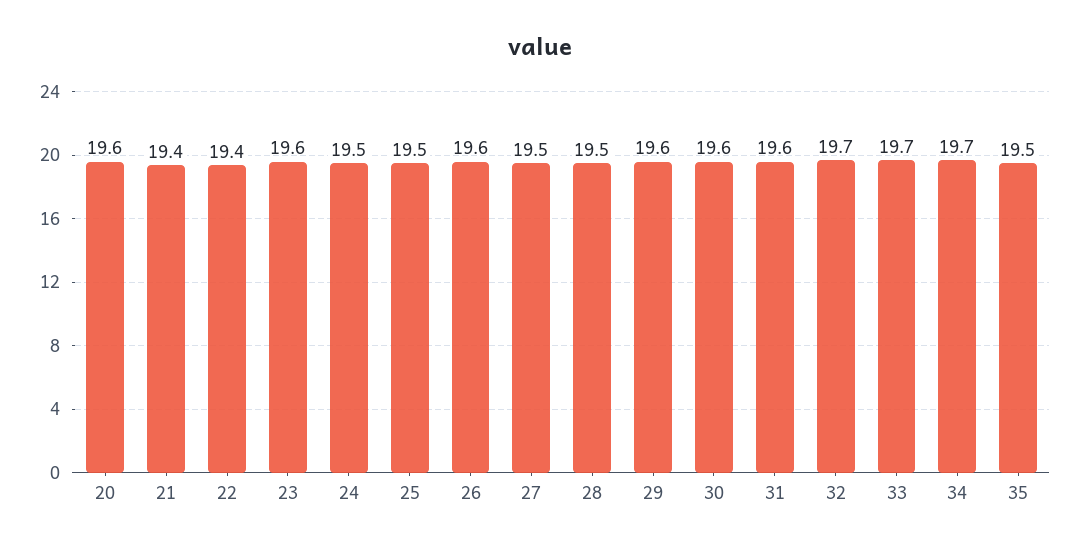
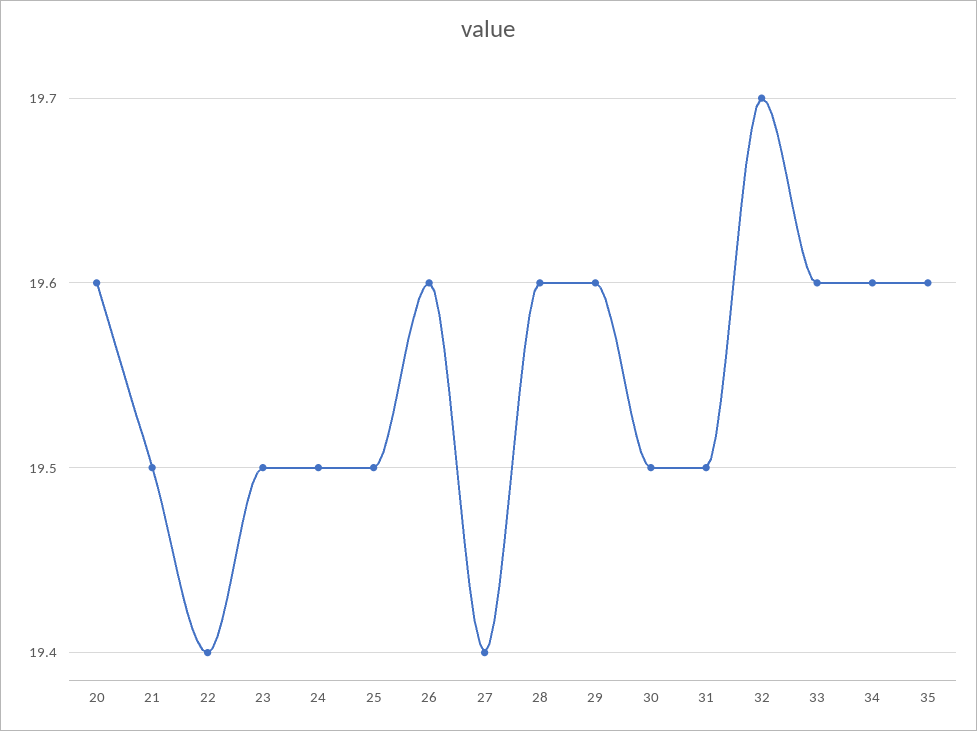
  {
    "20": 19.6,
-   "21": 19.4,
+   "21": 19.5,
    "22": 19.4,
-   "23": 19.6,
+   "23": 19.5,
    "24": 19.5,
    "25": 19.5,
    "26": 19.6,
-   "27": 19.5,
+   "27": 19.4,
-   "28": 19.5,
+   "28": 19.6,
    "29": 19.6,
-   "30": 19.6,
+   "30": 19.5,
-   "31": 19.6,
+   "31": 19.5,
    "32": 19.7,
-   "33": 19.7,
+   "33": 19.6,
-   "34": 19.7,
+   "34": 19.6,
-   "35": 19.5
+   "35": 19.6
  }

